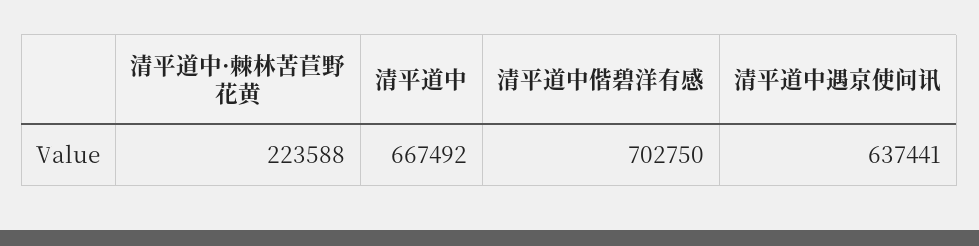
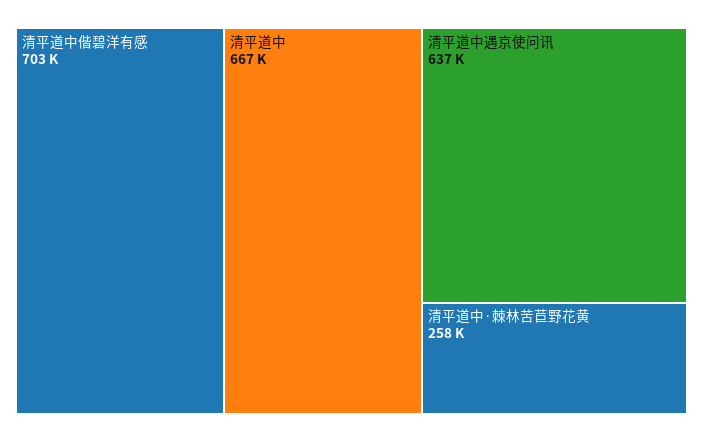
  {
-   "清平道中·棘林苦苣野花黄": 223588,
+   "清平道中·棘林苦苣野花黄": 258000,
    "清平道中": 667492,
    "清平道中偕碧洋有感": 702750,
    "清平道中遇京使问讯": 637441
  }

